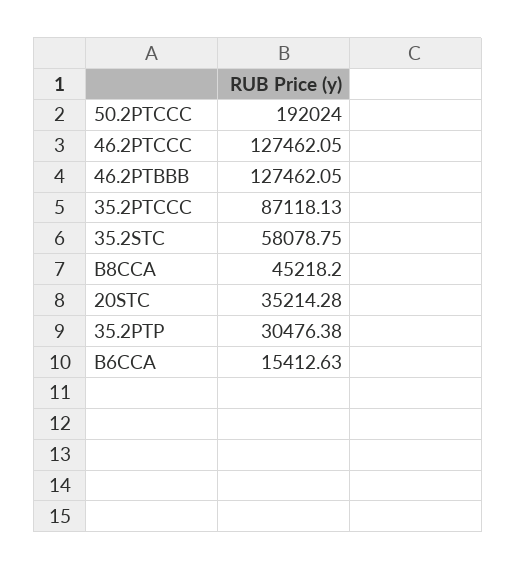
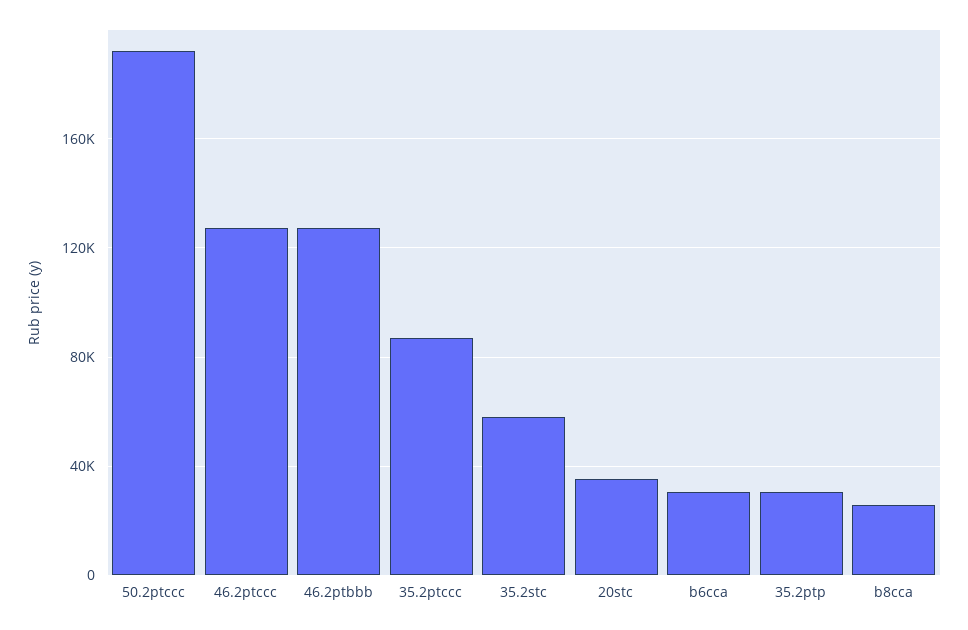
  {
    "50.2PTCCC": 192024,
    "46.2PTCCC": 127462.05,
    "46.2PTBBB": 127462.05,
    "35.2PTCCC": 87118.13,
    "35.2STC": 58078.75,
-   "B8CCA": 45218.2,
+   "B8CCA": 25000,
    "20STC": 35214.28,
    "35.2PTP": 30476.38,
-   "B6CCA": 15412.63
+   "B6CCA": 30000
  }

